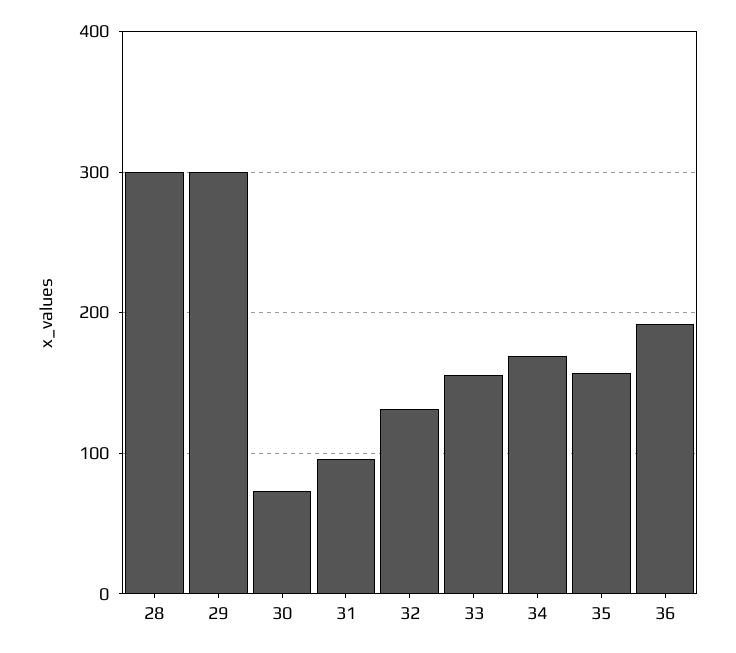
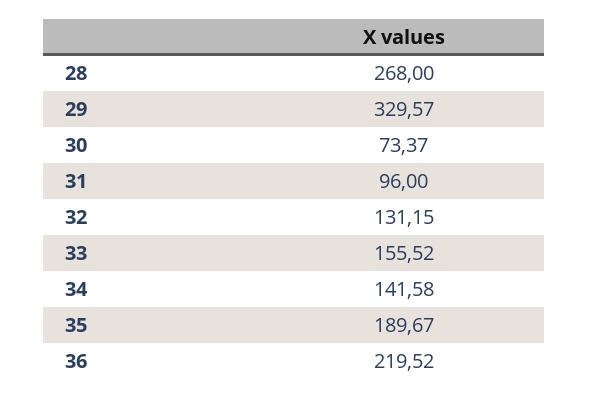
  {
-   "28": 300,
+   "28": 268,
-   "29": 300,
+   "29": 329.57,
    "30": 73.37,
    "31": 96,
    "32": 131.15,
    "33": 155.52,
-   "34": 170,
+   "34": 141.58,
-   "35": 160,
+   "35": 189.67,
-   "36": 190
+   "36": 219.52
  }

